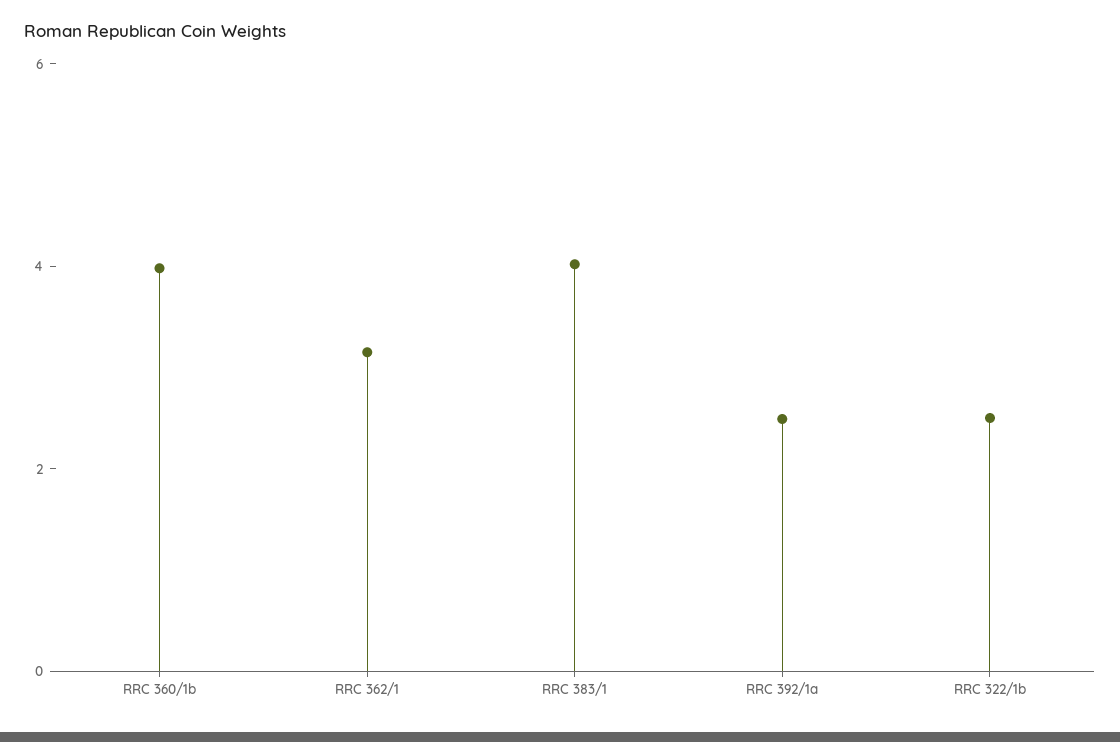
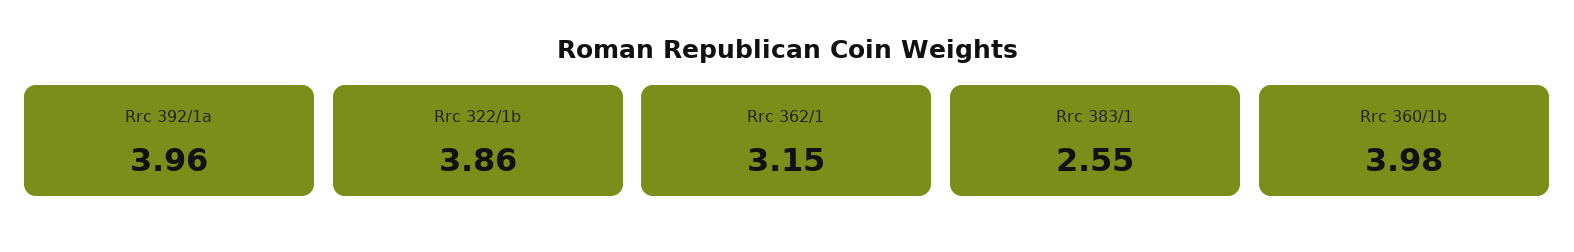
  {
    "RRC 360/1b": 3.98,
    "RRC 362/1": 3.15,
-   "RRC 383/1": 4,
+   "RRC 383/1": 2.55,
-   "RRC 392/1a": 2.5,
+   "RRC 392/1a": 3.96,
-   "RRC 322/1b": 2.5
+   "RRC 322/1b": 3.86
  }

